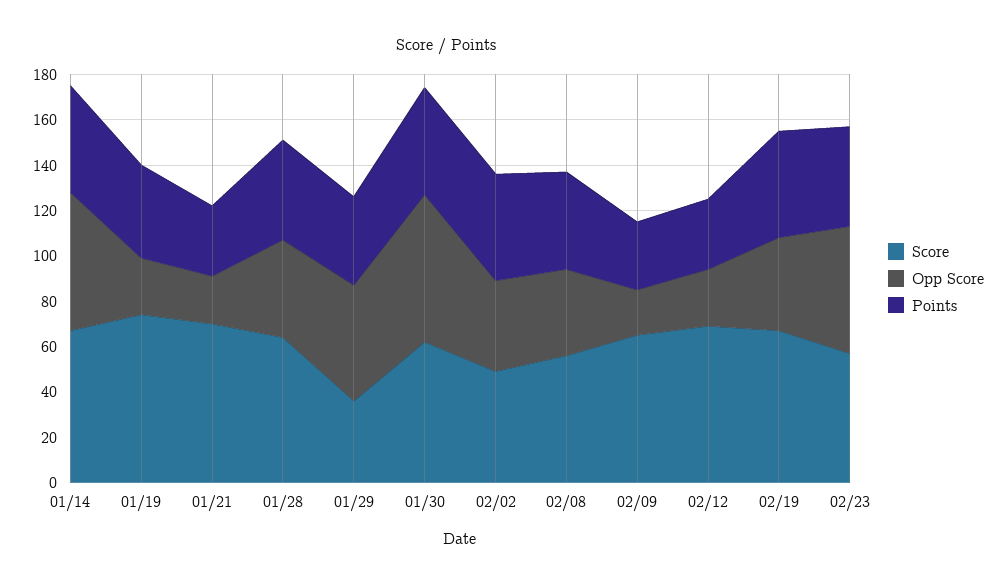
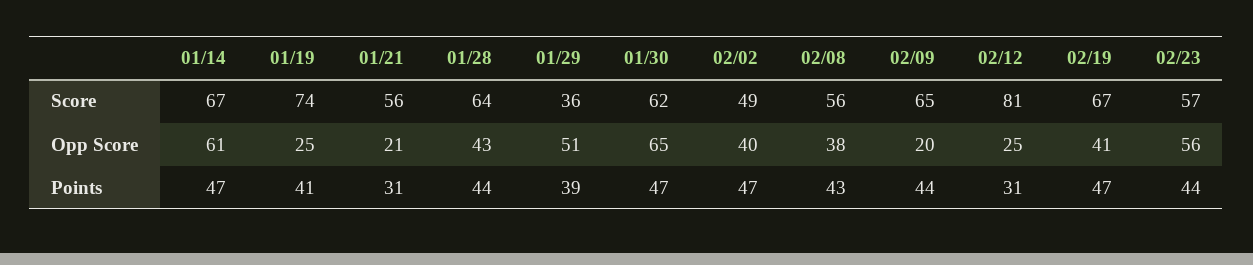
  {
    "Score": {
      "01/14": 67,
      "01/19": 74,
-     "01/21": 70,
+     "01/21": 56,
      "01/28": 64,
      "01/29": 36,
      "01/30": 62,
      "02/02": 49,
      "02/08": 56,
      "02/09": 65,
-     "02/12": 70,
+     "02/12": 81,
      "02/19": 67,
      "02/23": 57
    },
    "Opp Score": {
      "01/14": 61,
      "01/19": 25,
      "01/21": 21,
      "01/28": 43,
      "01/29": 51,
      "01/30": 65,
      "02/02": 40,
      "02/08": 38,
      "02/09": 20,
      "02/12": 25,
      "02/19": 41,
      "02/23": 56
    },
    "Points": {
      "01/14": 47,
      "01/19": 41,
      "01/21": 31,
      "01/28": 44,
      "01/29": 39,
      "01/30": 47,
      "02/02": 47,
      "02/08": 43,
-     "02/09": 30,
+     "02/09": 44,
      "02/12": 31,
      "02/19": 47,
      "02/23": 44
    }
  }

